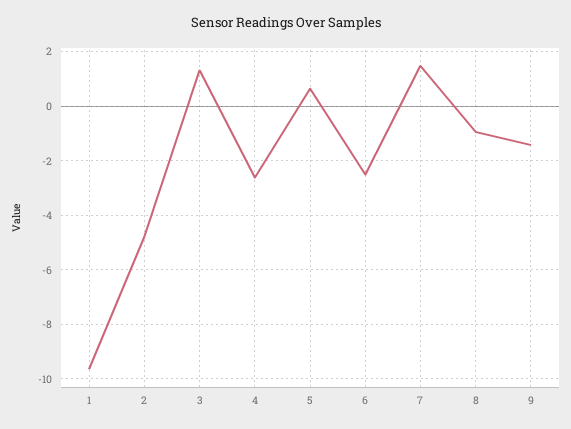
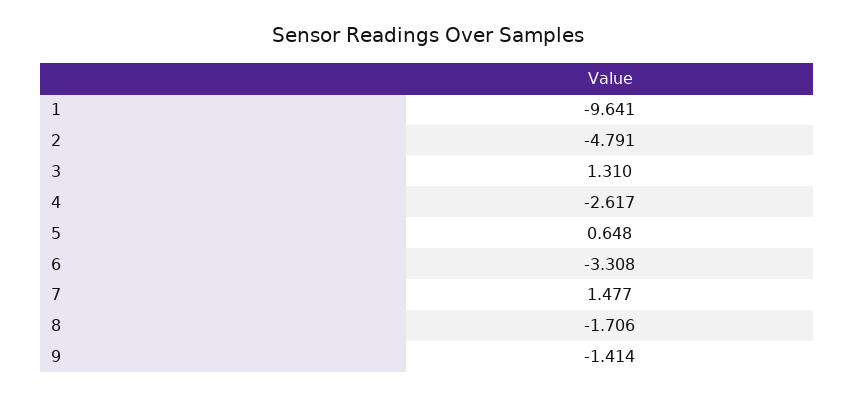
  {
    "1": -9.641,
    "2": -4.791,
    "3": 1.31,
    "4": -2.617,
    "5": 0.648,
-   "6": -2.5,
+   "6": -3.308,
    "7": 1.477,
-   "8": -1,
+   "8": -1.706,
    "9": -1.414
  }

